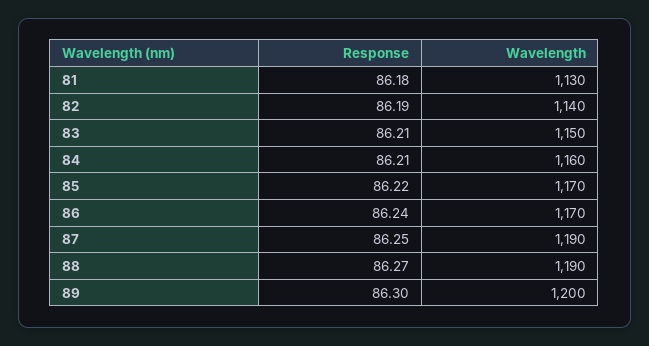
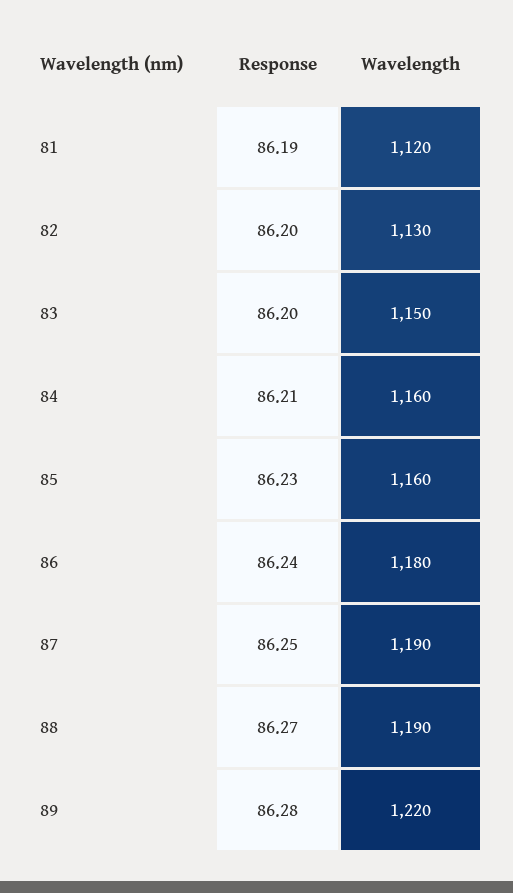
  {
    "Response": {
-     "81": 86.18,
+     "81": 86.19,
-     "82": 86.19,
+     "82": 86.2,
-     "83": 86.21,
+     "83": 86.2,
      "84": 86.21,
-     "85": 86.22,
+     "85": 86.23,
      "86": 86.24,
      "87": 86.25,
      "88": 86.27,
-     "89": 86.3
+     "89": 86.28
    },
    "Wavelength": {
-     "81": 1130,
+     "81": 1120,
-     "82": 1140,
+     "82": 1130,
      "83": 1150,
      "84": 1160,
-     "85": 1170,
+     "85": 1160,
-     "86": 1170,
+     "86": 1180,
      "87": 1190,
      "88": 1190,
-     "89": 1200
+     "89": 1220
    }
  }

